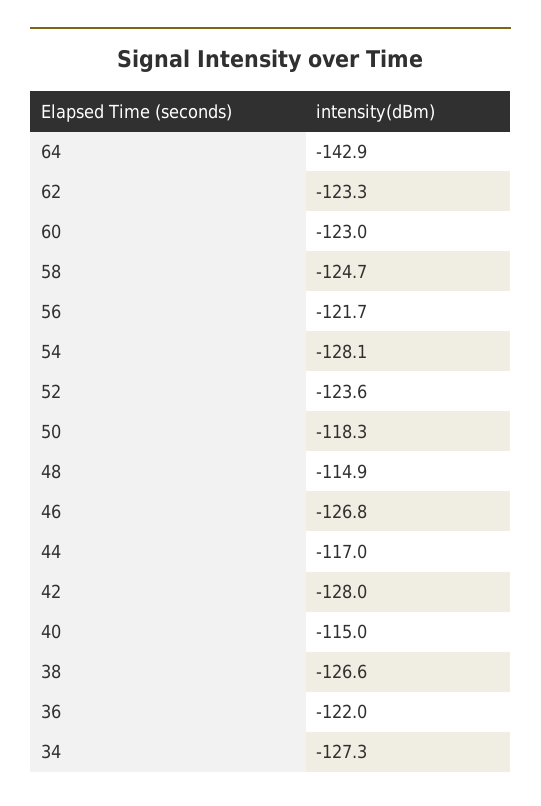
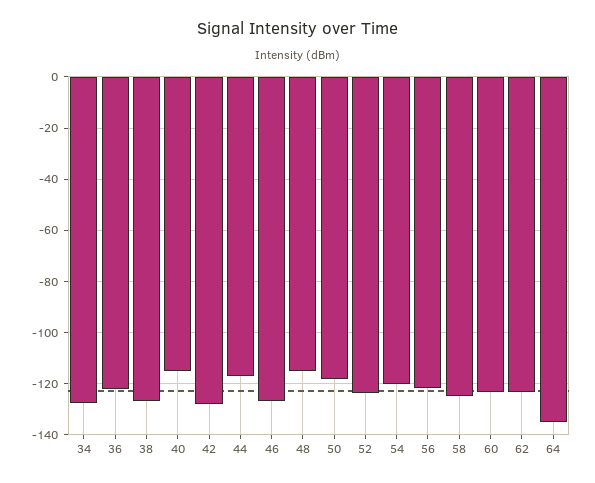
  {
-   "64": -142.9,
+   "64": -135,
    "62": -123.3,
    "60": -123,
    "58": -124.7,
    "56": -121.7,
-   "54": -128.1,
+   "54": -120,
    "52": -123.6,
    "50": -118.3,
    "48": -114.9,
    "46": -126.8,
    "44": -117,
    "42": -128,
    "40": -115,
    "38": -126.6,
    "36": -122,
    "34": -127.3
  }

